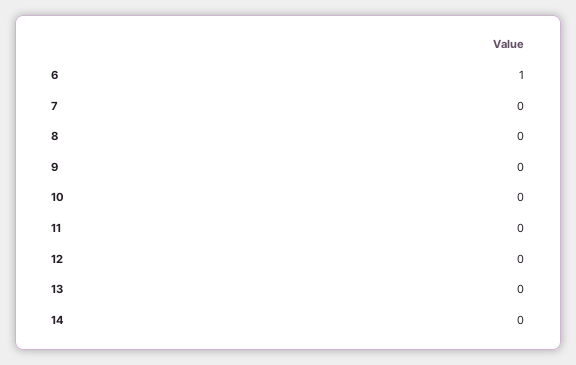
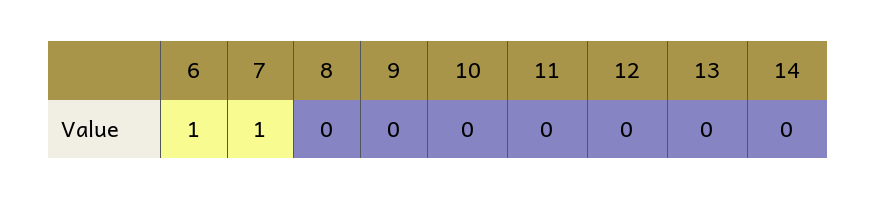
  {
    "6": 1,
-   "7": 0,
+   "7": 1,
    "8": 0,
    "9": 0,
    "10": 0,
    "11": 0,
    "12": 0,
    "13": 0,
    "14": 0
  }

